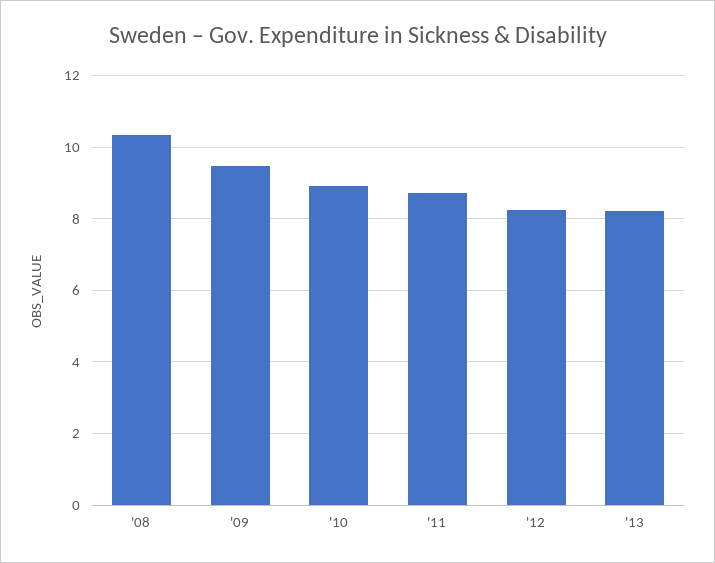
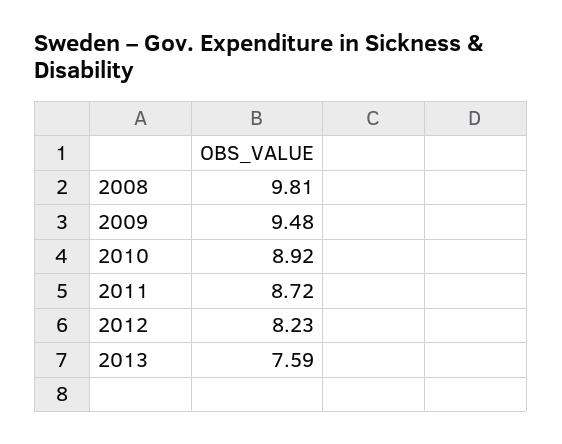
  {
-   "'08": 10.4,
+   "'08": 9.81,
    "'09": 9.48,
    "'10": 8.92,
    "'11": 8.72,
    "'12": 8.23,
-   "'13": 8.2
+   "'13": 7.59
  }

